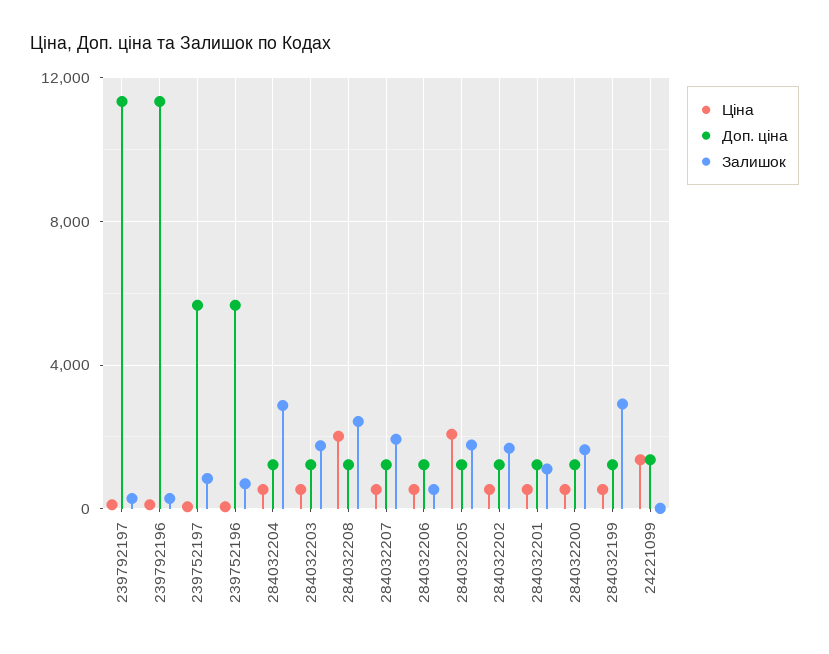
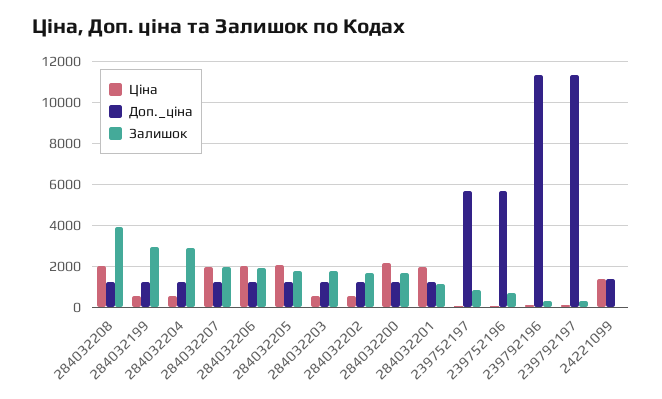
  {
    "Ціна": {
      "239792197": 0,
      "239792196": 0,
      "239752197": 0,
      "239752196": 0,
      "284032204": 500,
      "284032203": 500,
      "284032208": 2000,
-     "284032207": 500,
+     "284032207": 2000,
-     "284032206": 500,
+     "284032206": 2000,
      "284032205": 2000,
      "284032202": 500,
-     "284032201": 500,
+     "284032201": 2000,
-     "284032200": 500,
+     "284032200": 2000,
      "284032199": 500,
      "24221099": 1500
    },
    "Доп. ціна": {
      "239792197": 11500,
      "239792196": 11500,
      "239752197": 5500,
      "239752196": 5500,
      "284032204": 1000,
      "284032203": 1000,
      "284032208": 1000,
      "284032207": 1000,
      "284032206": 1000,
      "284032205": 1000,
      "284032202": 1000,
      "284032201": 1000,
      "284032200": 1000,
      "284032199": 1000,
      "24221099": 1500
    },
    "Залишок": {
      "239792197": 500,
      "239792196": 500,
      "239752197": 1000,
      "239752196": 500,
      "284032204": 3000,
      "284032203": 2000,
-     "284032208": 2500,
+     "284032208": 4000,
      "284032207": 2000,
-     "284032206": 500,
+     "284032206": 2000,
      "284032205": 2000,
      "284032202": 1500,
      "284032201": 1000,
      "284032200": 1500,
      "284032199": 3000,
      "24221099": 0
    }
  }

